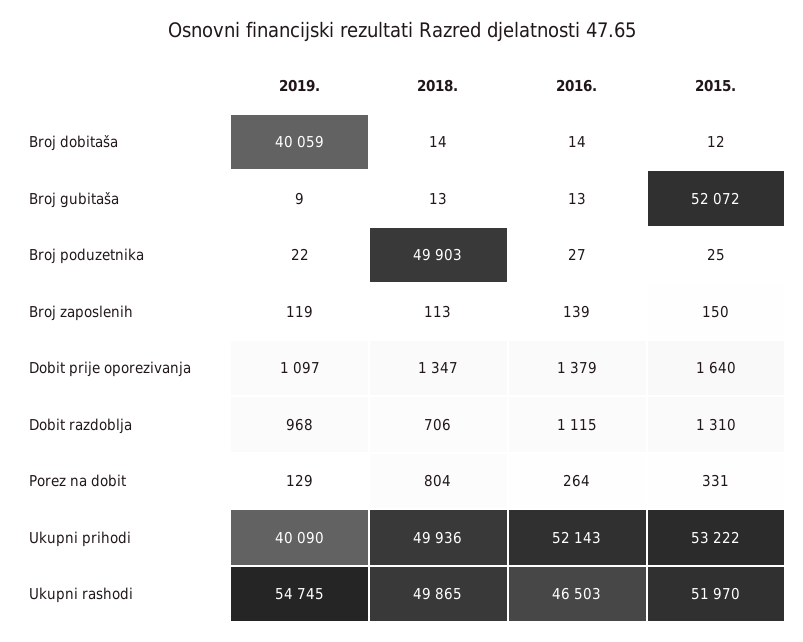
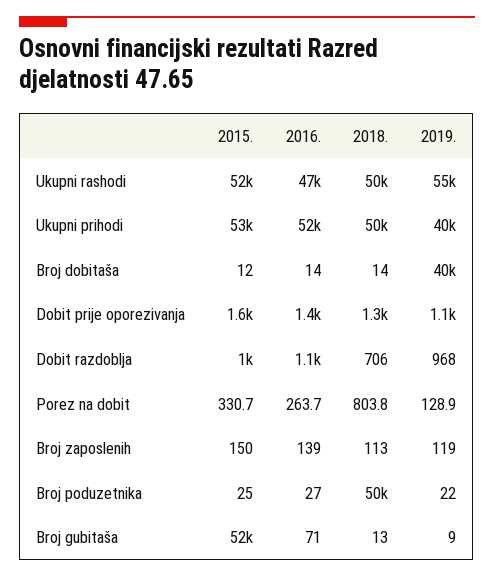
  {
    "2019.": {
      "Broj dobitaša": 40059,
      "Broj gubitaša": 9,
      "Broj poduzetnika": 22,
      "Broj zaposlenih": 119,
      "Dobit prije oporezivanja": 1097,
      "Dobit razdoblja": 968,
      "Porez na dobit": 128.9,
      "Ukupni prihodi": 40090,
      "Ukupni rashodi": 54745
    },
    "2018.": {
      "Broj dobitaša": 14,
      "Broj gubitaša": 13,
      "Broj poduzetnika": 49903,
      "Broj zaposlenih": 113,
      "Dobit prije oporezivanja": 1347,
      "Dobit razdoblja": 706,
      "Porez na dobit": 803.8,
      "Ukupni prihodi": 49936,
      "Ukupni rashodi": 49865
    },
    "2016.": {
      "Broj dobitaša": 14,
-     "Broj gubitaša": 13,
+     "Broj gubitaša": 71,
      "Broj poduzetnika": 27,
      "Broj zaposlenih": 139,
      "Dobit prije oporezivanja": 1379,
      "Dobit razdoblja": 1115,
      "Porez na dobit": 263.7,
      "Ukupni prihodi": 52143,
      "Ukupni rashodi": 46503
    },
    "2015.": {
      "Broj dobitaša": 12,
      "Broj gubitaša": 52072,
      "Broj poduzetnika": 25,
      "Broj zaposlenih": 150,
      "Dobit prije oporezivanja": 1640,
-     "Dobit razdoblja": 1310,
+     "Dobit razdoblja": 1000,
      "Porez na dobit": 330.7,
      "Ukupni prihodi": 53222,
      "Ukupni rashodi": 51970
    }
  }

